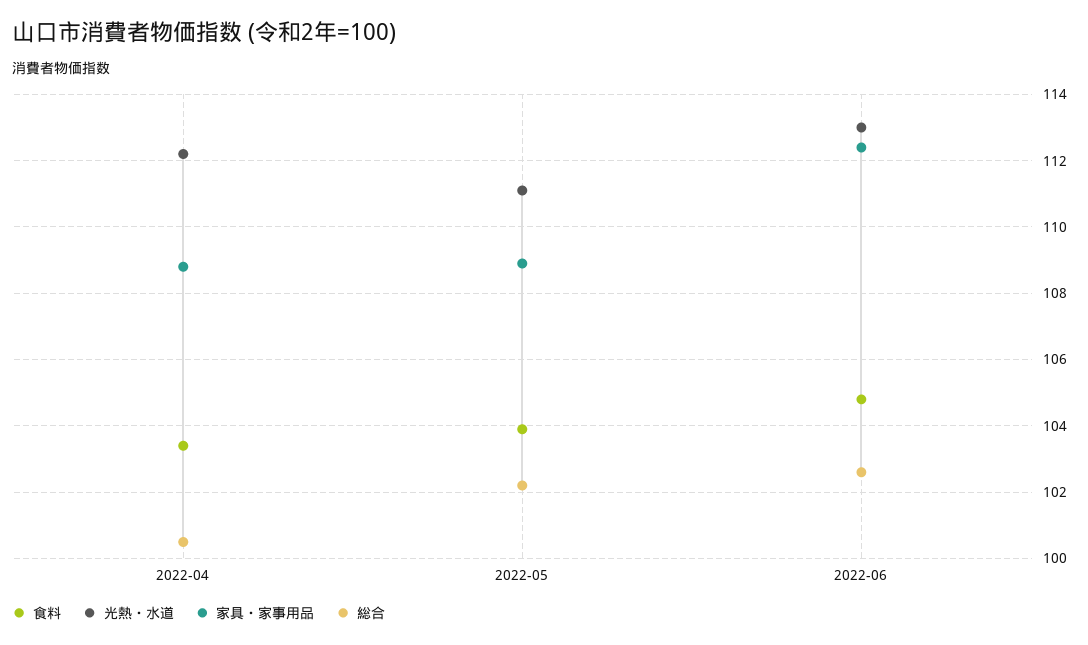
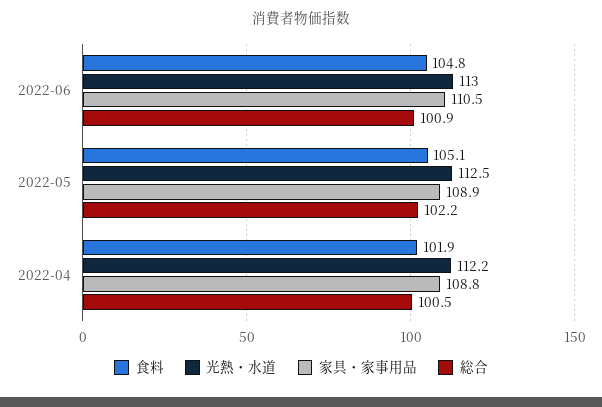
  {
    "食料": {
-     "2022-04": 103.5,
+     "2022-04": 101.9,
-     "2022-05": 104,
+     "2022-05": 105.1,
      "2022-06": 104.8
    },
    "光熱・水道": {
      "2022-04": 112.2,
-     "2022-05": 111,
+     "2022-05": 112.5,
      "2022-06": 113
    },
    "家具・家事用品": {
      "2022-04": 108.8,
      "2022-05": 108.9,
-     "2022-06": 112.5
+     "2022-06": 110.5
    },
    "総合": {
      "2022-04": 100.5,
      "2022-05": 102.2,
-     "2022-06": 102.5
+     "2022-06": 100.9
    }
  }

